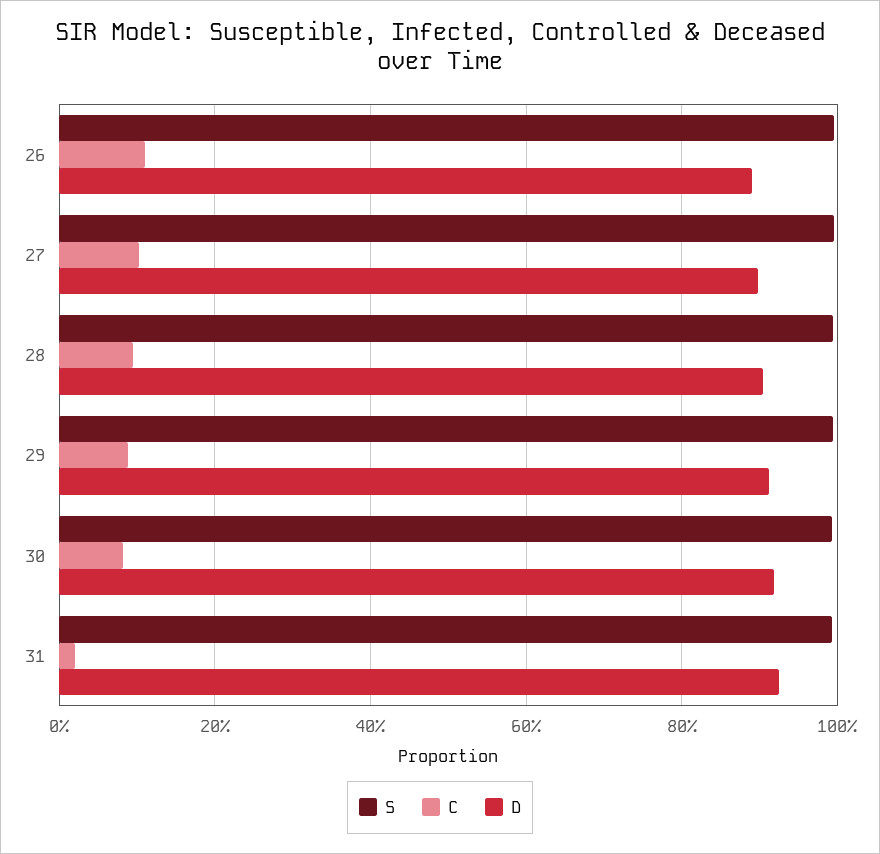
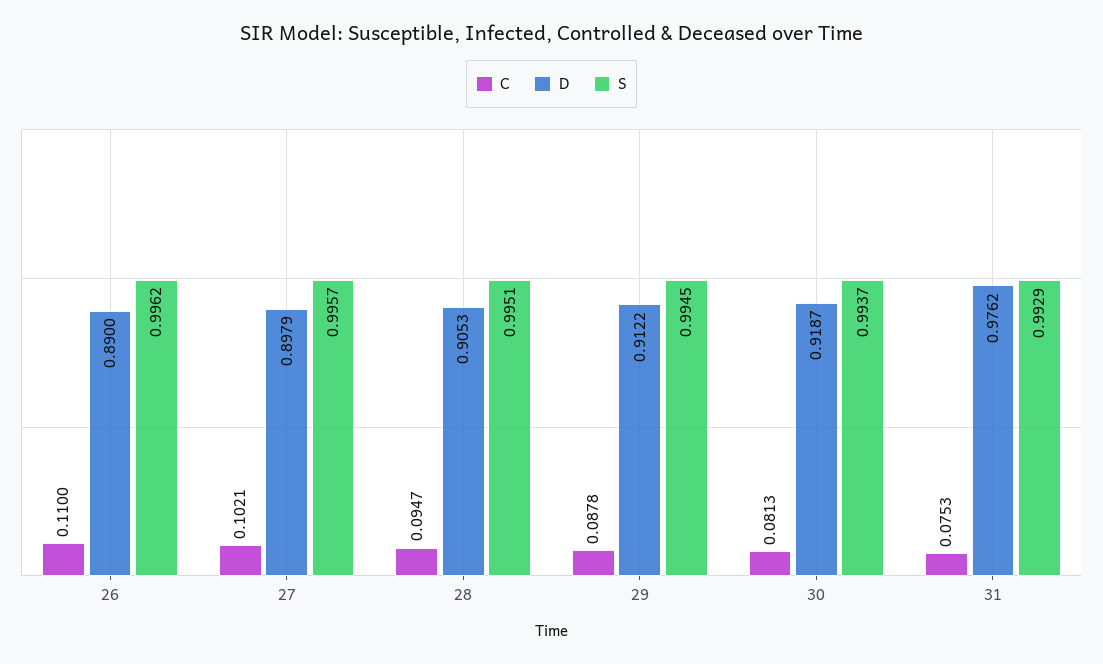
  {
    "S": {
      "26": 0.9962,
      "27": 0.9957,
      "28": 0.9951,
      "29": 0.9945,
      "30": 0.9937,
      "31": 0.9929
    },
    "C": {
      "26": 0.11,
      "27": 0.1021,
      "28": 0.0947,
      "29": 0.0878,
      "30": 0.0813,
-     "31": 0.02
+     "31": 0.0753
    },
    "D": {
      "26": 0.89,
      "27": 0.8979,
      "28": 0.9053,
      "29": 0.9122,
      "30": 0.9187,
-     "31": 0.92
+     "31": 0.9762
    }
  }

